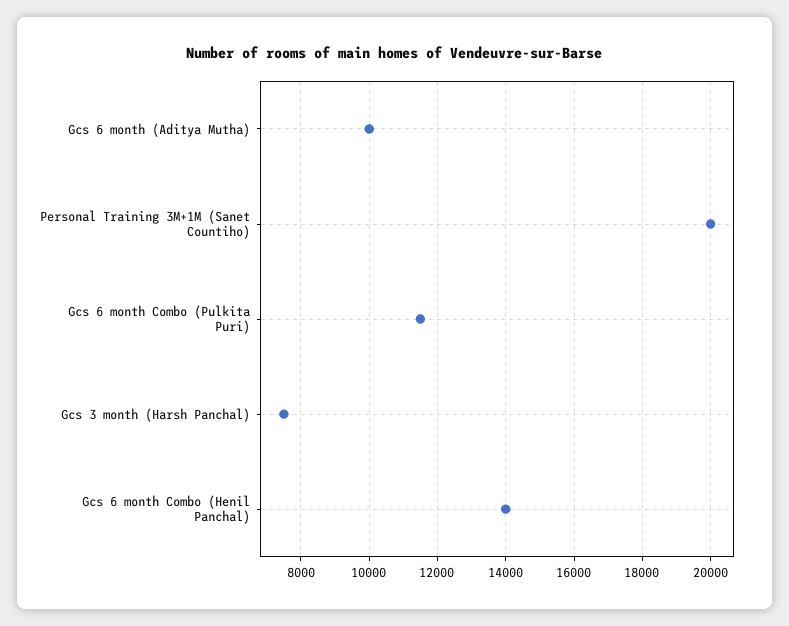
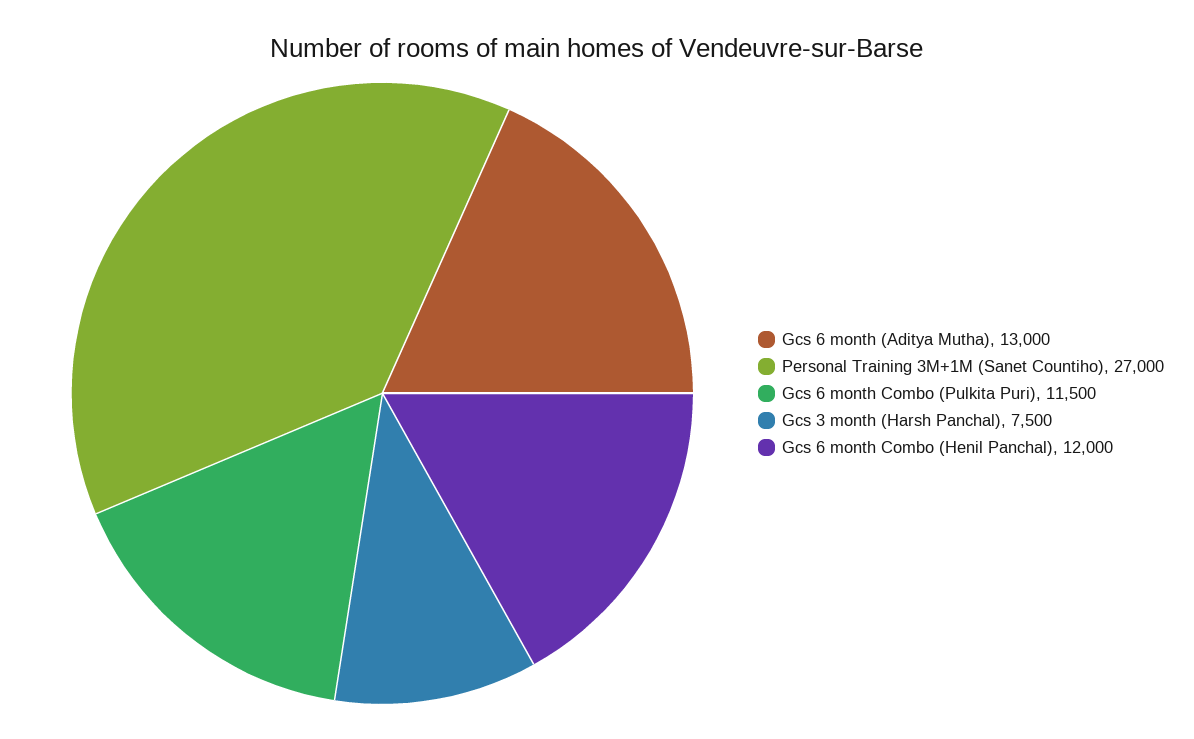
  {
-   "Gcs 6 month (Aditya Mutha)": 10000,
+   "Gcs 6 month (Aditya Mutha)": 13000,
-   "Personal Training 3M+1M (Sanet Countiho)": 20000,
+   "Personal Training 3M+1M (Sanet Countiho)": 27000,
    "Gcs 6 month Combo (Pulkita Puri)": 11500,
    "Gcs 3 month (Harsh Panchal)": 7500,
-   "Gcs 6 month Combo (Henil Panchal)": 14000
+   "Gcs 6 month Combo (Henil Panchal)": 12000
  }

